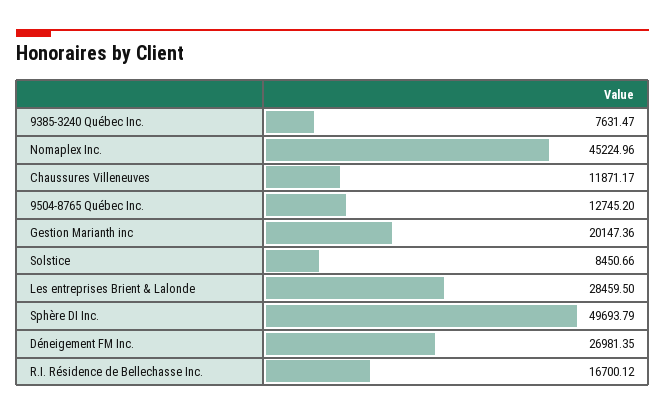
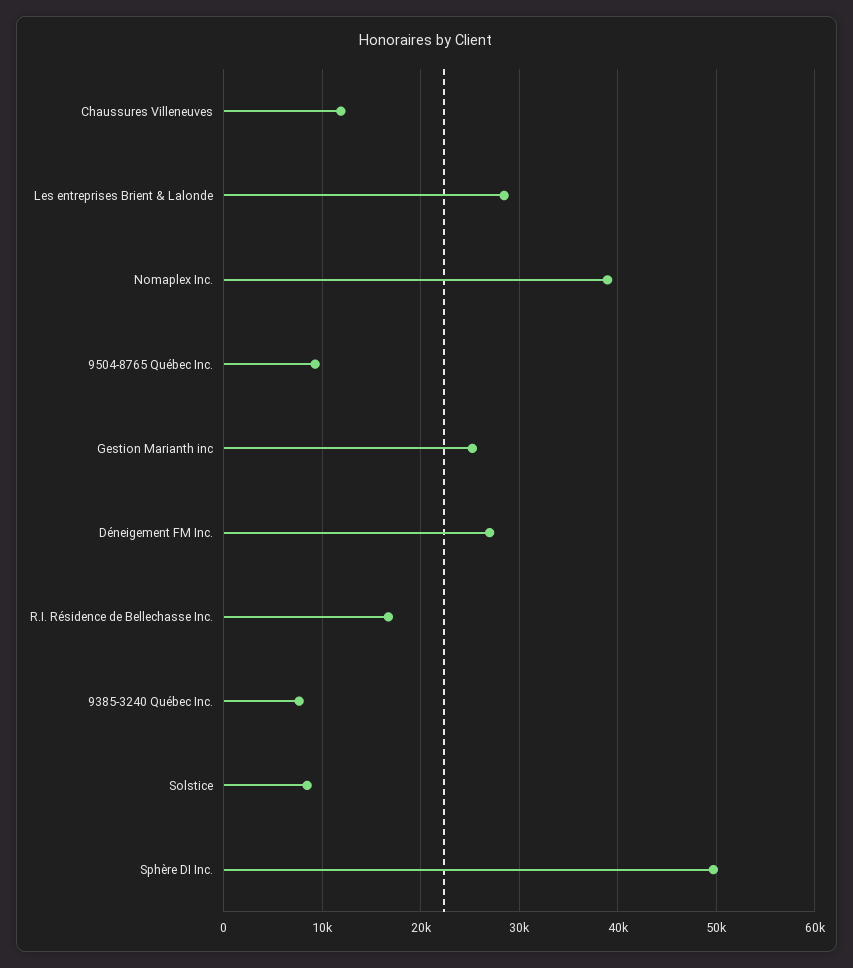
  {
    "9385-3240 Québec Inc.": 7631.47,
-   "Nomaplex Inc.": 45224.96,
+   "Nomaplex Inc.": 39000,
    "Chaussures Villeneuves": 11871.17,
-   "9504-8765 Québec Inc.": 12745.2,
+   "9504-8765 Québec Inc.": 9000,
-   "Gestion Marianth inc": 20147.36,
+   "Gestion Marianth inc": 25000,
    "Solstice": 8450.66,
    "Les entreprises Brient & Lalonde": 28459.5,
    "Sphère DI Inc.": 49693.79,
    "Déneigement FM Inc.": 26981.35,
    "R.I. Résidence de Bellechasse Inc.": 16700.12
  }

